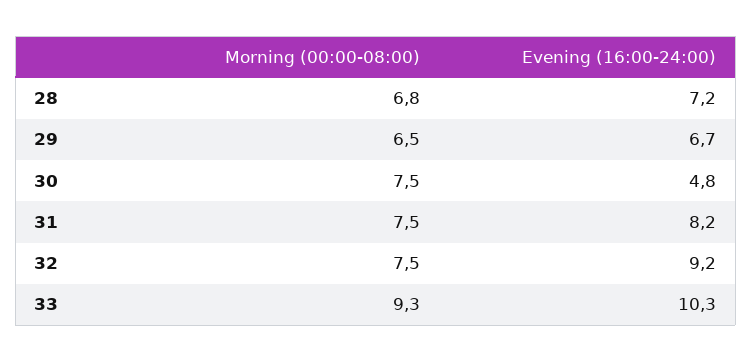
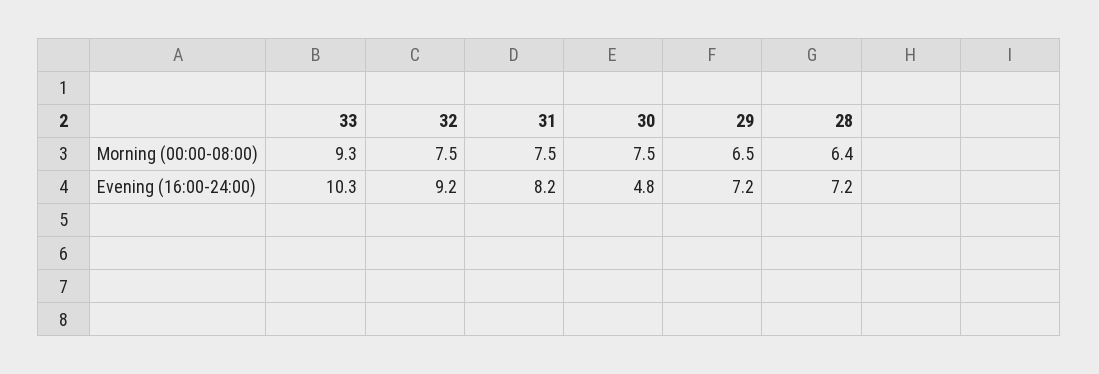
  {
    "Morning (00:00-08:00)": {
-     "28": 6.8,
+     "28": 6.4,
      "29": 6.5,
      "30": 7.5,
      "31": 7.5,
      "32": 7.5,
      "33": 9.3
    },
    "Evening (16:00-24:00)": {
      "28": 7.2,
-     "29": 6.7,
+     "29": 7.2,
      "30": 4.8,
      "31": 8.2,
      "32": 9.2,
      "33": 10.3
    }
  }

